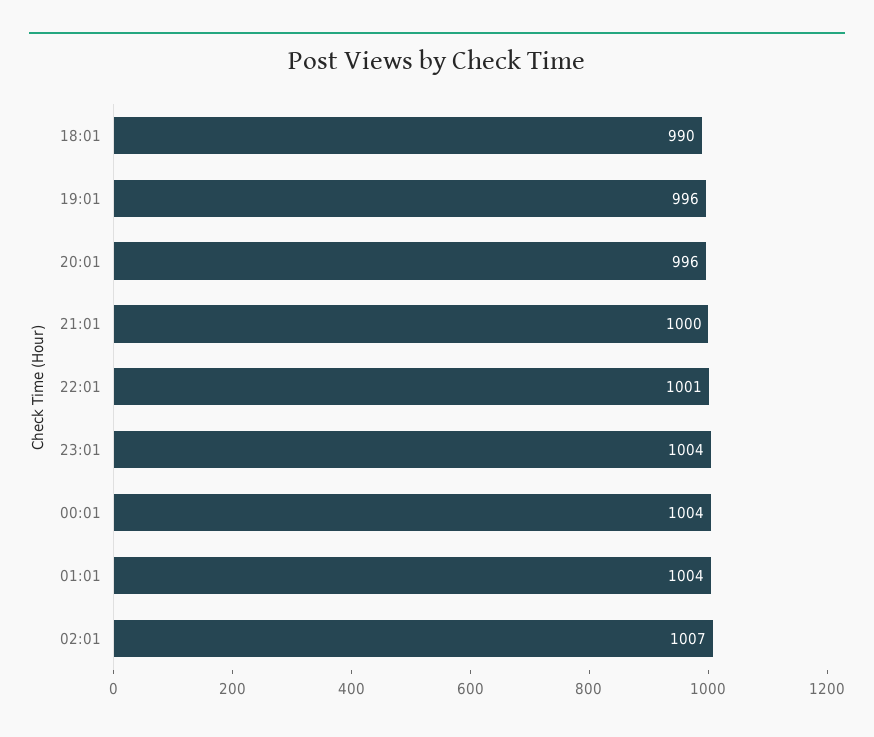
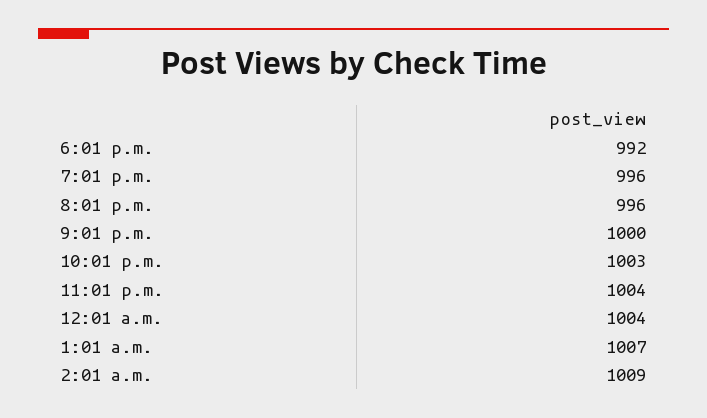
  {
-   "18:01": 990,
+   "18:01": 992,
    "19:01": 996,
    "20:01": 996,
    "21:01": 1000,
-   "22:01": 1001,
+   "22:01": 1003,
    "23:01": 1004,
    "00:01": 1004,
-   "01:01": 1004,
+   "01:01": 1007,
-   "02:01": 1007
+   "02:01": 1009
  }

